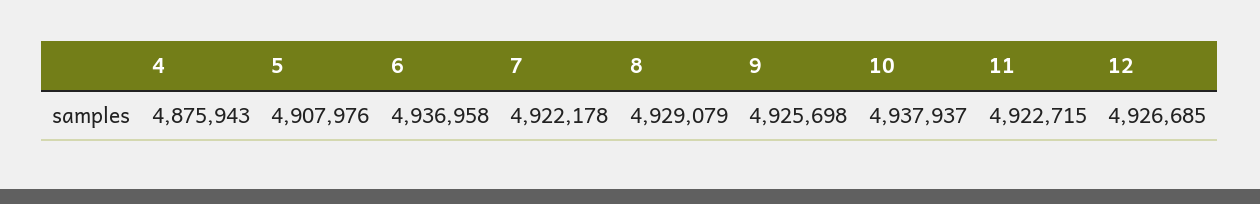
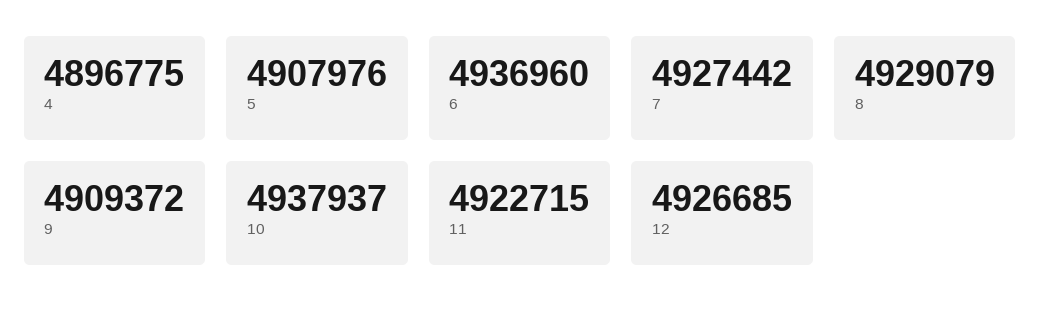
  {
-   "4": 4875943,
+   "4": 4896775,
    "5": 4907976,
-   "6": 4936958,
+   "6": 4936960,
-   "7": 4922178,
+   "7": 4927442,
    "8": 4929079,
-   "9": 4925698,
+   "9": 4909372,
    "10": 4937937,
    "11": 4922715,
    "12": 4926685
  }

